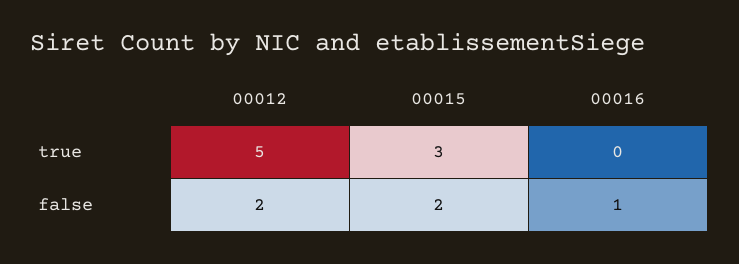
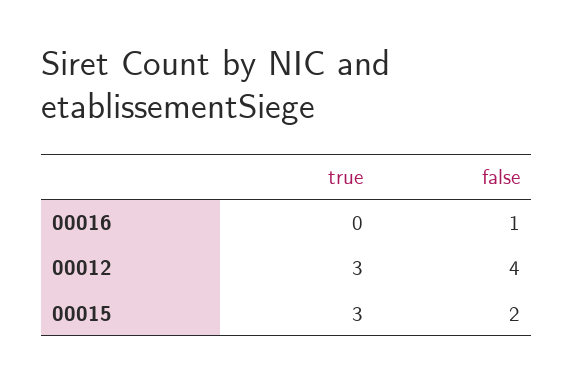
  {
    "00012": {
-     "true": 5,
+     "true": 3,
-     "false": 2
+     "false": 4
    },
    "00015": {
      "true": 3,
      "false": 2
    },
    "00016": {
      "true": 0,
      "false": 1
    }
  }

